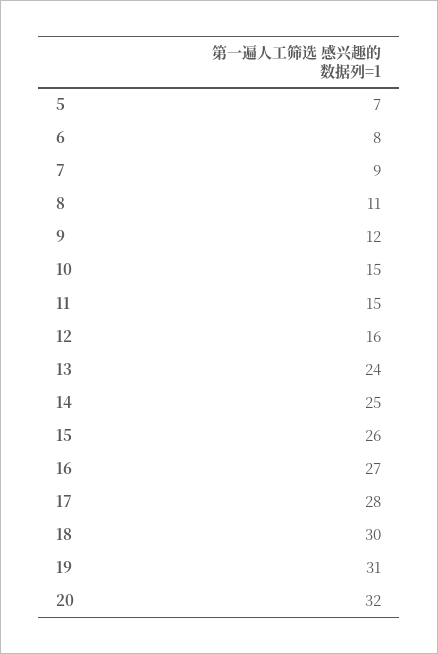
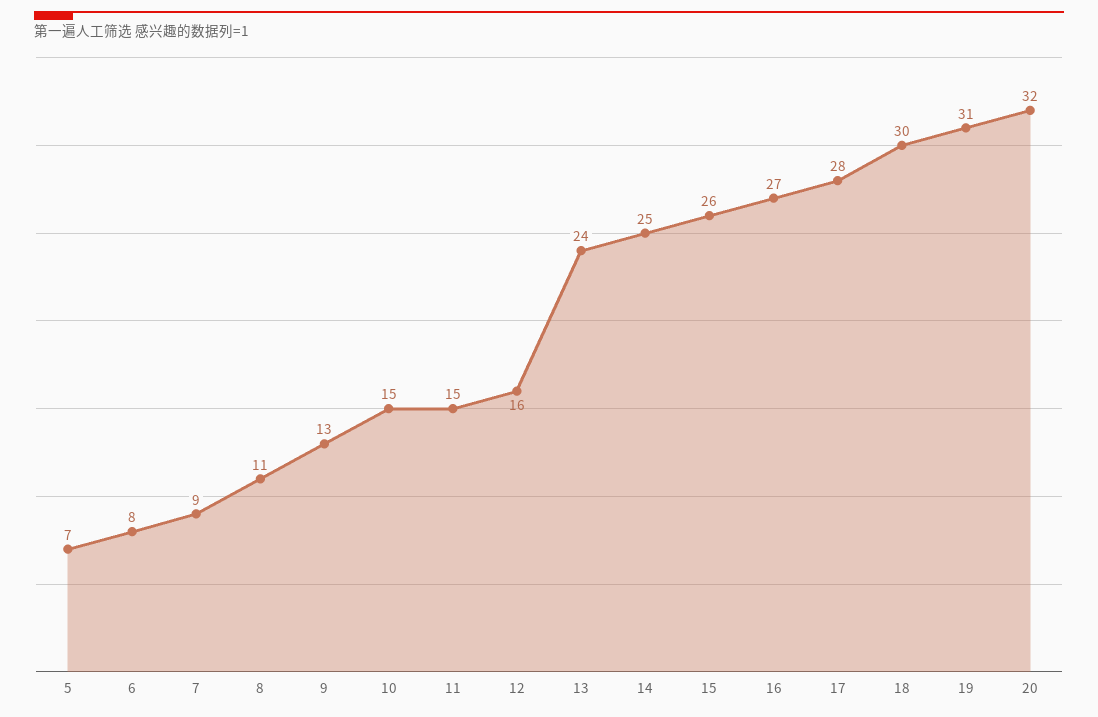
  {
    "5": 7,
    "6": 8,
    "7": 9,
    "8": 11,
-   "9": 12,
+   "9": 13,
    "10": 15,
    "11": 15,
    "12": 16,
    "13": 24,
    "14": 25,
    "15": 26,
    "16": 27,
    "17": 28,
    "18": 30,
    "19": 31,
    "20": 32
  }

